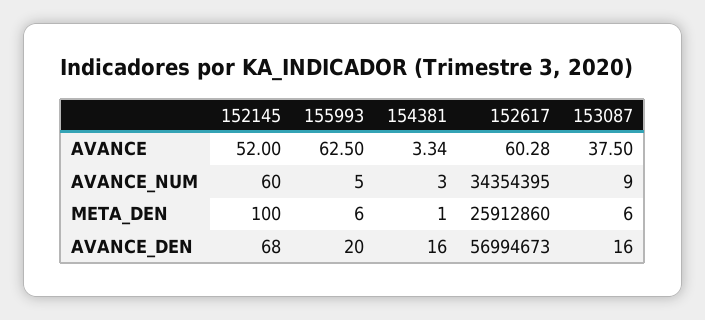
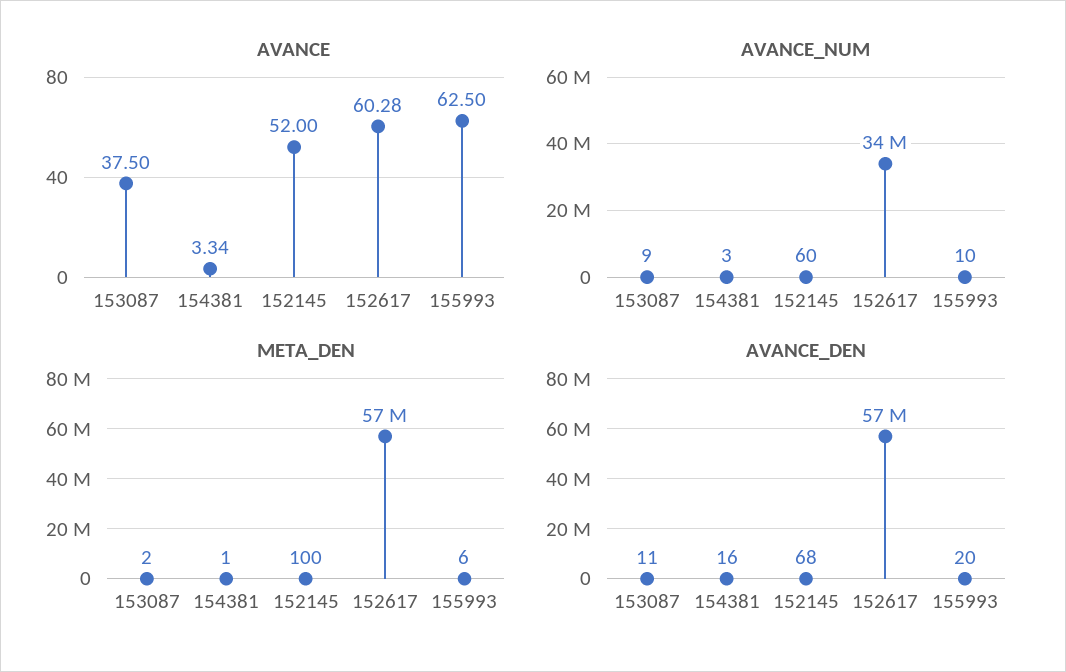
  {
    "AVANCE": {
      "152145": 52,
      "155993": 62.5,
      "154381": 3.34,
      "152617": 60.28,
      "153087": 37.5
    },
    "AVANCE_NUM": {
      "152145": 60,
-     "155993": 5,
+     "155993": 10,
      "154381": 3,
      "152617": 34354395,
      "153087": 9
    },
    "META_DEN": {
      "152145": 100,
      "155993": 6,
      "154381": 1,
-     "152617": 25912860,
+     "152617": 57000000,
-     "153087": 6
+     "153087": 2
    },
    "AVANCE_DEN": {
      "152145": 68,
      "155993": 20,
      "154381": 16,
      "152617": 56994673,
-     "153087": 16
+     "153087": 11
    }
  }

